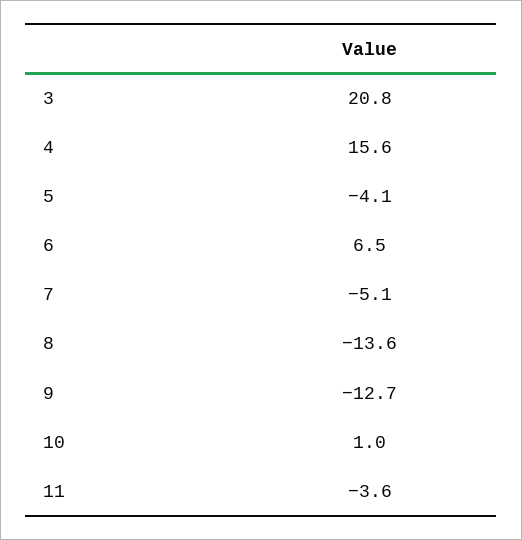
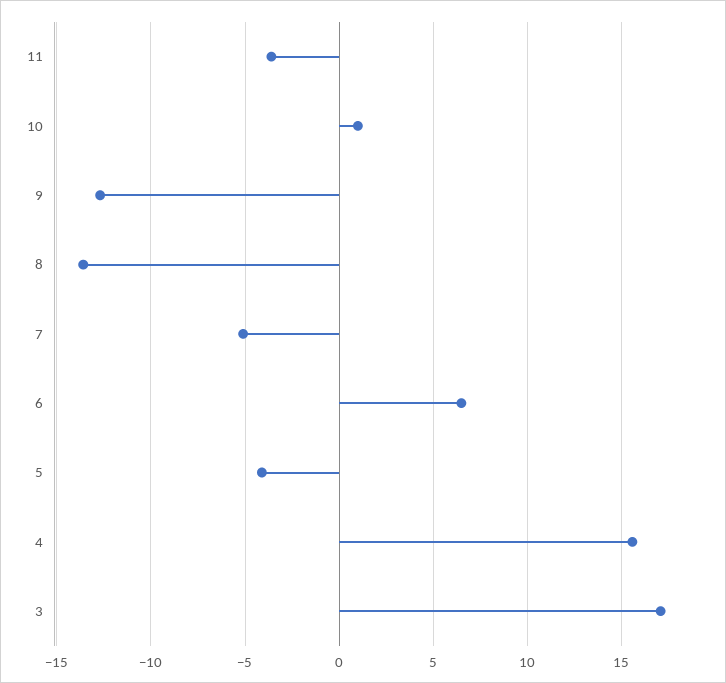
  {
-   "3": 20.8,
+   "3": 17,
    "4": 15.6,
    "5": -4.1,
    "6": 6.5,
    "7": -5.1,
    "8": -13.6,
    "9": -12.7,
    "10": 1,
    "11": -3.6
  }

